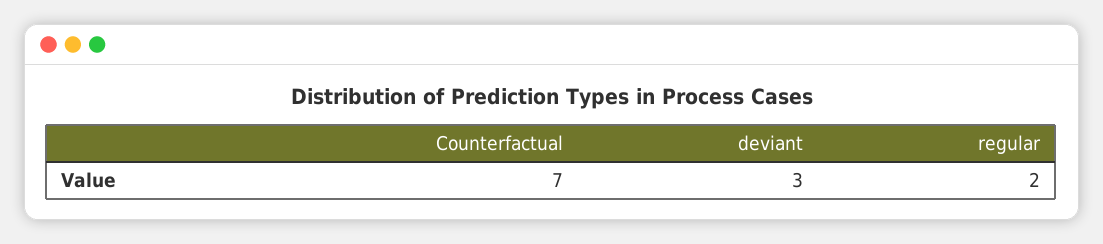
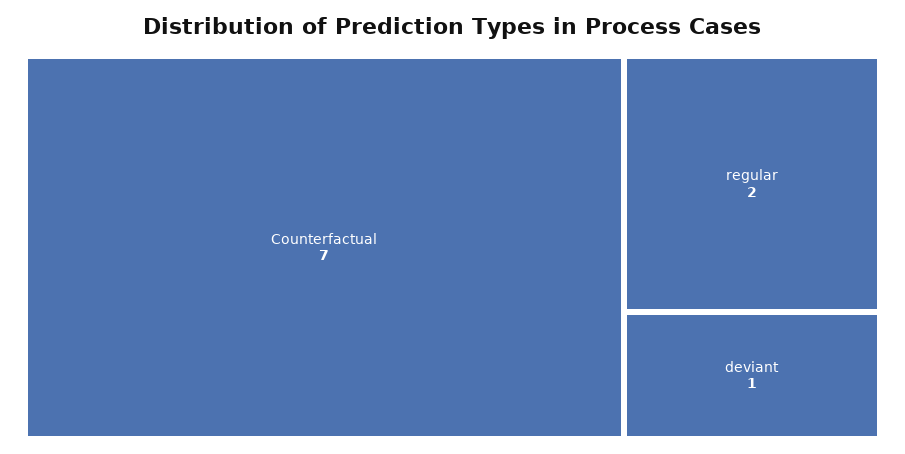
  {
    "Counterfactual": 7,
-   "deviant": 3,
+   "deviant": 1,
    "regular": 2
  }

